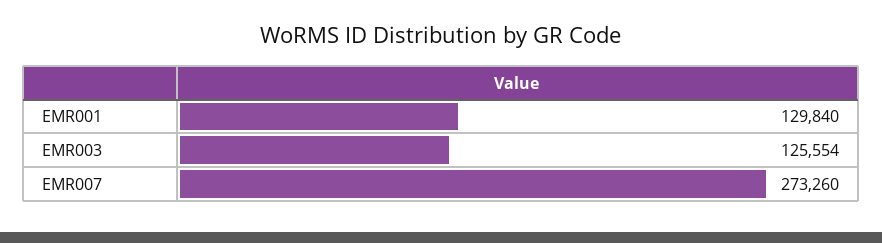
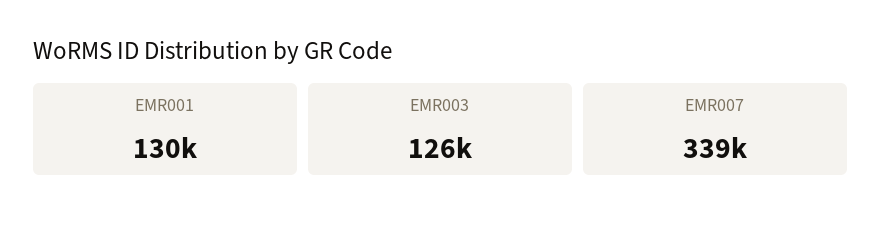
  {
    "EMR001": 129840,
    "EMR003": 125554,
-   "EMR007": 273260
+   "EMR007": 339000
  }

